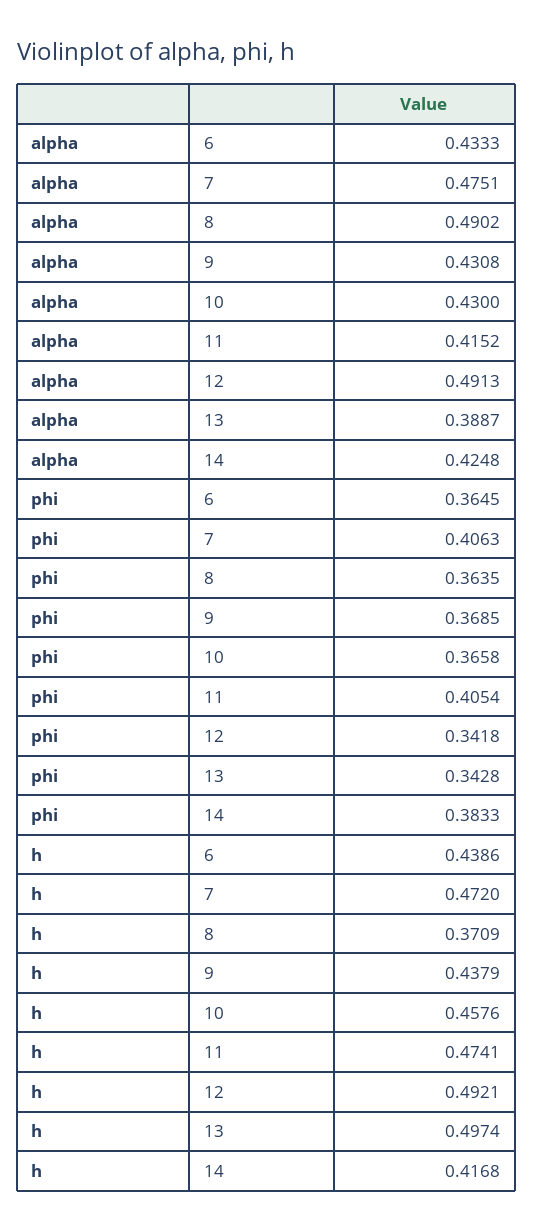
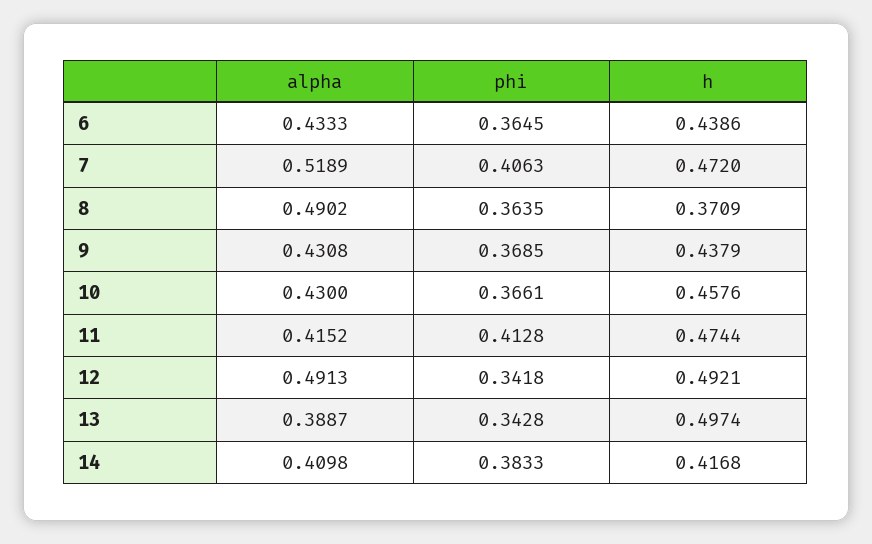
  {
    "alpha": {
      "6": 0.4333,
-     "7": 0.4751,
+     "7": 0.5189,
      "8": 0.4902,
      "9": 0.4308,
      "10": 0.43,
      "11": 0.4152,
      "12": 0.4913,
      "13": 0.3887,
-     "14": 0.4248
+     "14": 0.4098
    },
    "phi": {
      "6": 0.3645,
      "7": 0.4063,
      "8": 0.3635,
      "9": 0.3685,
-     "10": 0.3658,
+     "10": 0.3661,
-     "11": 0.4054,
+     "11": 0.4128,
      "12": 0.3418,
      "13": 0.3428,
      "14": 0.3833
    },
    "h": {
      "6": 0.4386,
      "7": 0.472,
      "8": 0.3709,
      "9": 0.4379,
      "10": 0.4576,
-     "11": 0.4741,
+     "11": 0.4744,
      "12": 0.4921,
      "13": 0.4974,
      "14": 0.4168
    }
  }

